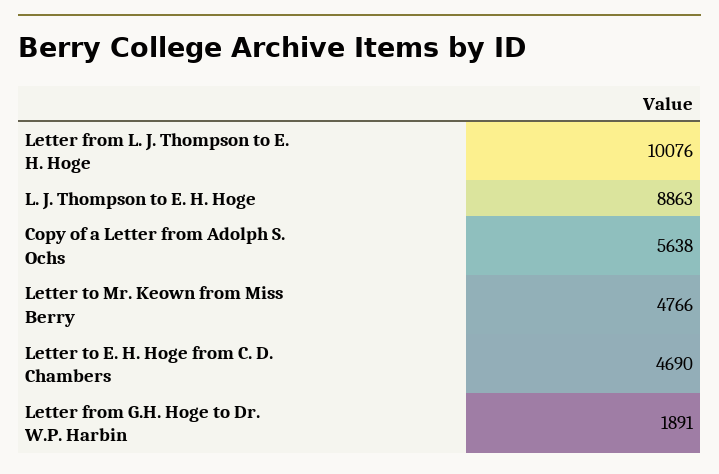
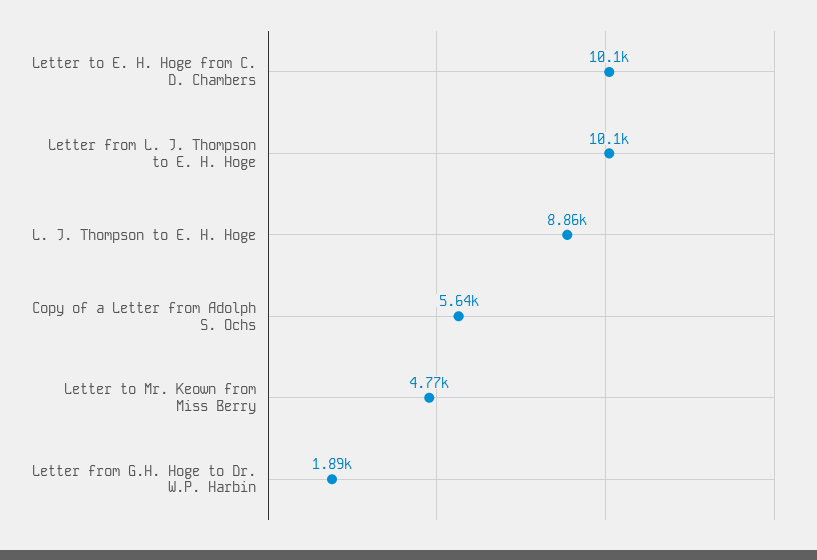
  {
    "Letter from L. J. Thompson to E. H. Hoge": 10076,
    "L. J. Thompson to E. H. Hoge": 8863,
    "Copy of a Letter from Adolph S. Ochs": 5638,
    "Letter to Mr. Keown from Miss Berry": 4766,
-   "Letter to E. H. Hoge from C. D. Chambers": 4690,
+   "Letter to E. H. Hoge from C. D. Chambers": 10100,
    "Letter from G.H. Hoge to Dr. W.P. Harbin": 1891
  }

